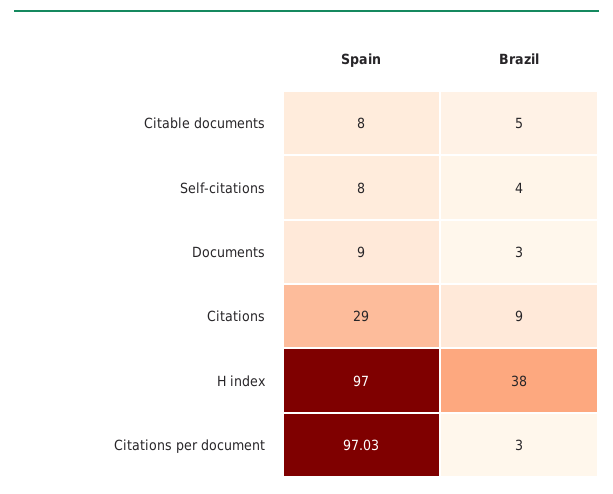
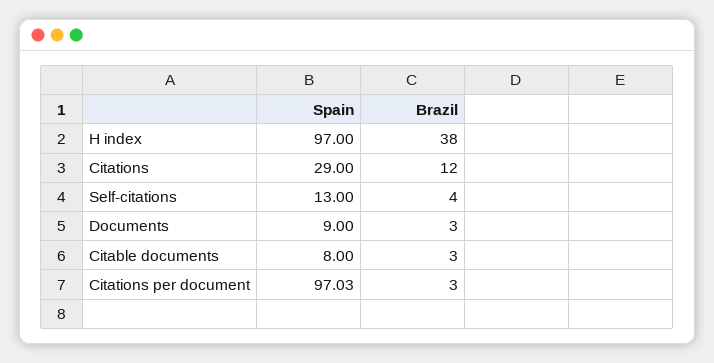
  {
    "Spain": {
      "Citable documents": 8,
-     "Self-citations": 8,
+     "Self-citations": 13,
      "Documents": 9,
      "Citations": 29,
      "H index": 97,
      "Citations per document": 97.03
    },
    "Brazil": {
-     "Citable documents": 5,
+     "Citable documents": 3,
      "Self-citations": 4,
      "Documents": 3,
-     "Citations": 9,
+     "Citations": 12,
      "H index": 38,
      "Citations per document": 3
    }
  }

